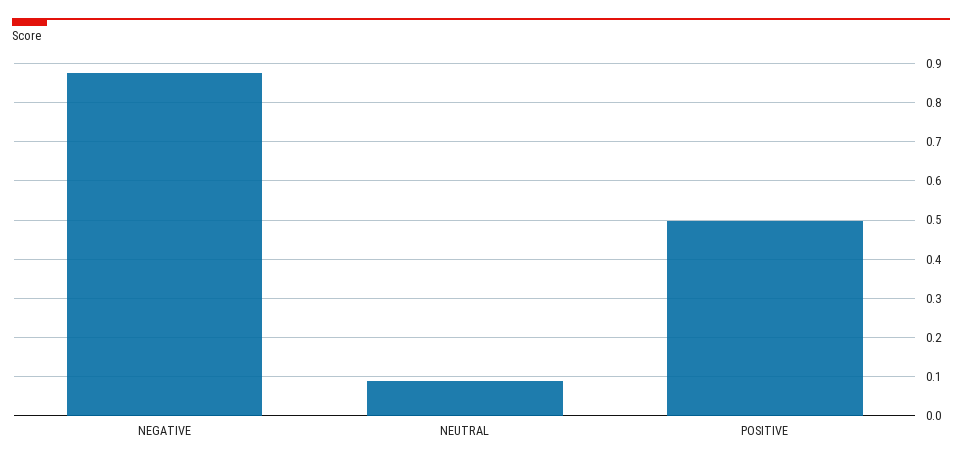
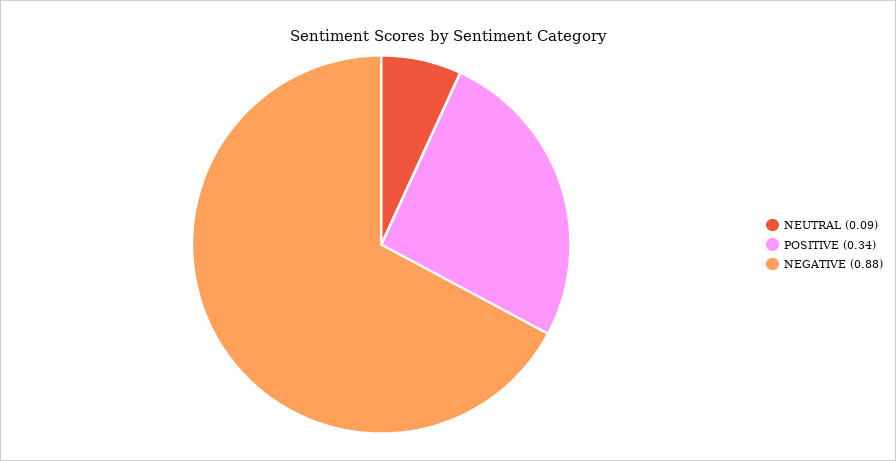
  {
    "NEGATIVE": 0.88,
    "NEUTRAL": 0.09,
-   "POSITIVE": 0.5
+   "POSITIVE": 0.34
  }

